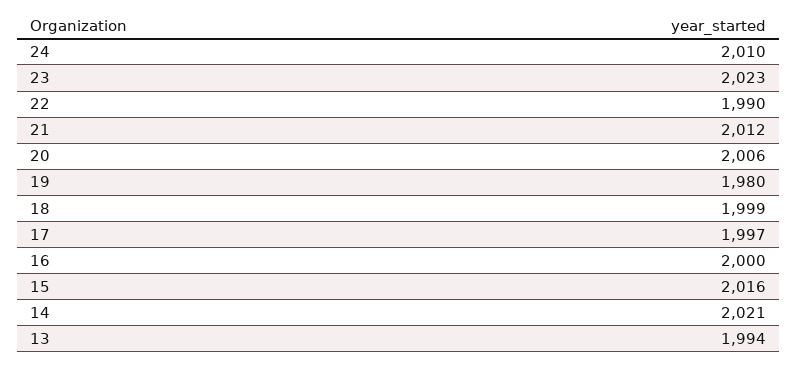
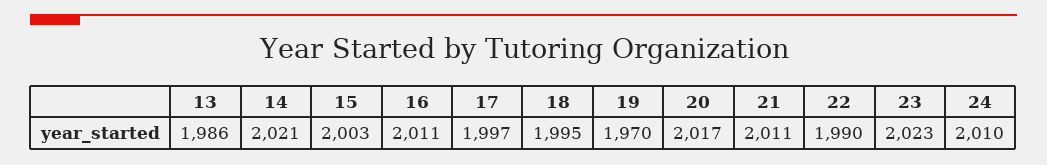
  {
    "24": 2010,
    "23": 2023,
    "22": 1990,
-   "21": 2012,
+   "21": 2011,
-   "20": 2006,
+   "20": 2017,
-   "19": 1980,
+   "19": 1970,
-   "18": 1999,
+   "18": 1995,
    "17": 1997,
-   "16": 2000,
+   "16": 2011,
-   "15": 2016,
+   "15": 2003,
    "14": 2021,
-   "13": 1994
+   "13": 1986
  }

